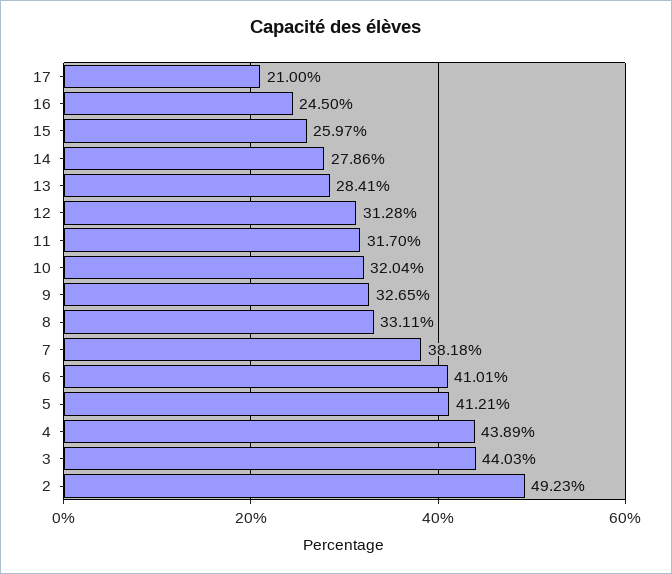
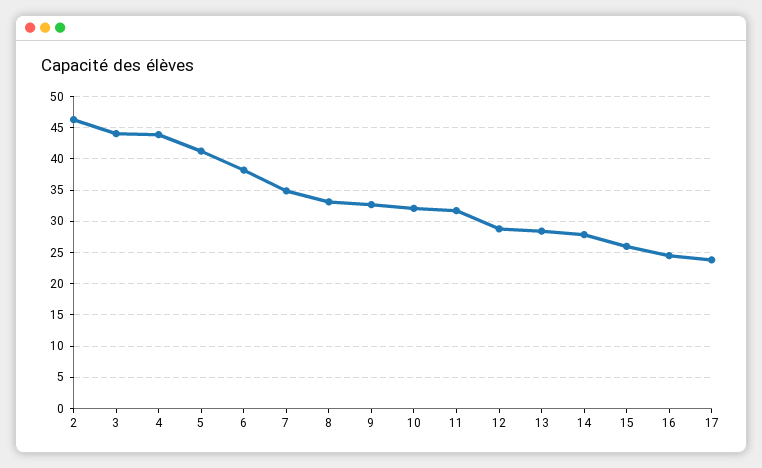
  {
-   "17": 21,
+   "17": 24,
    "16": 24.5,
    "15": 25.97,
    "14": 27.86,
    "13": 28.41,
-   "12": 31.28,
+   "12": 29,
    "11": 31.7,
    "10": 32.04,
    "9": 32.65,
    "8": 33.11,
-   "7": 38.18,
+   "7": 35,
-   "6": 41.01,
+   "6": 38,
    "5": 41.21,
    "4": 43.89,
    "3": 44.03,
-   "2": 49.23
+   "2": 46
  }

